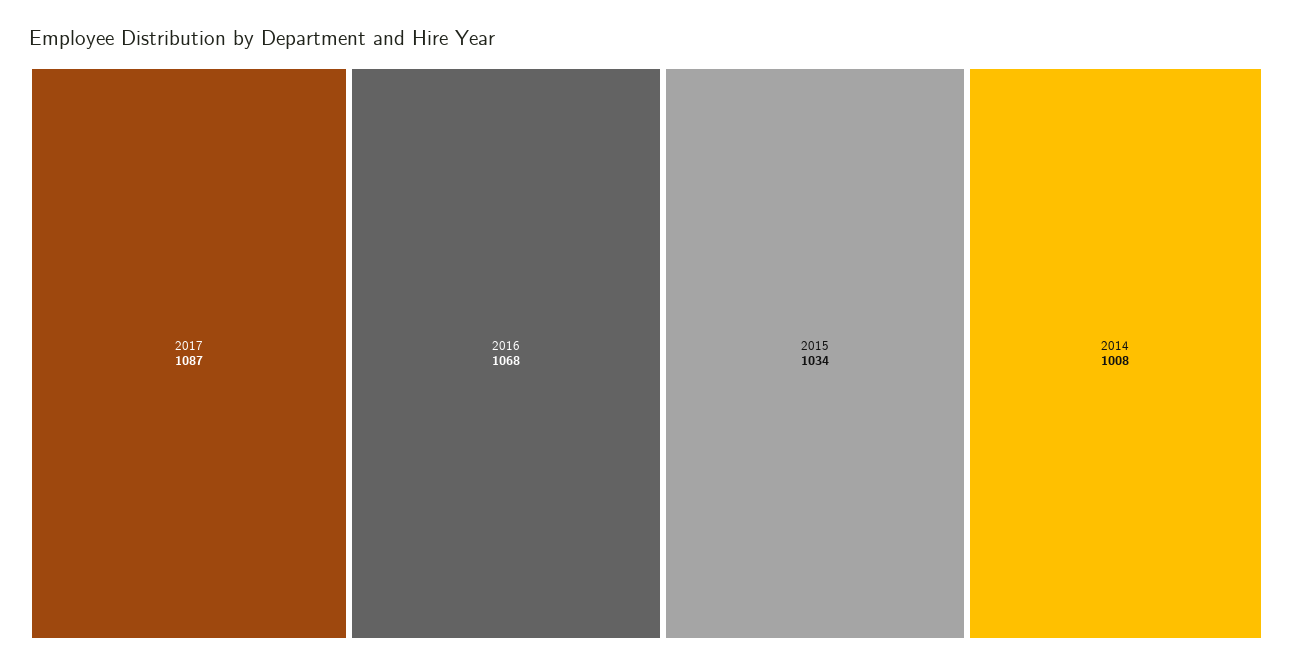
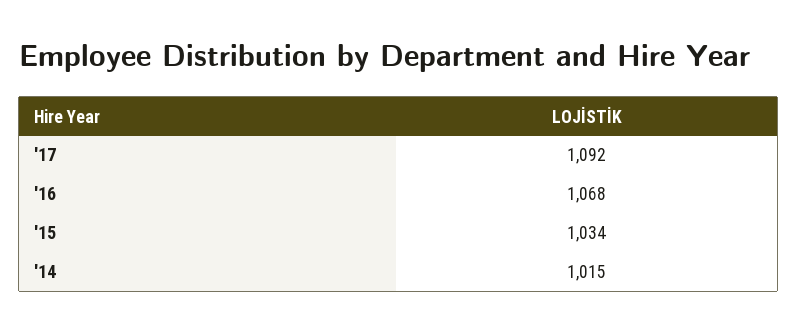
  {
-   "2017": 1087,
+   "2017": 1092,
    "2016": 1068,
    "2015": 1034,
-   "2014": 1008
+   "2014": 1015
  }

